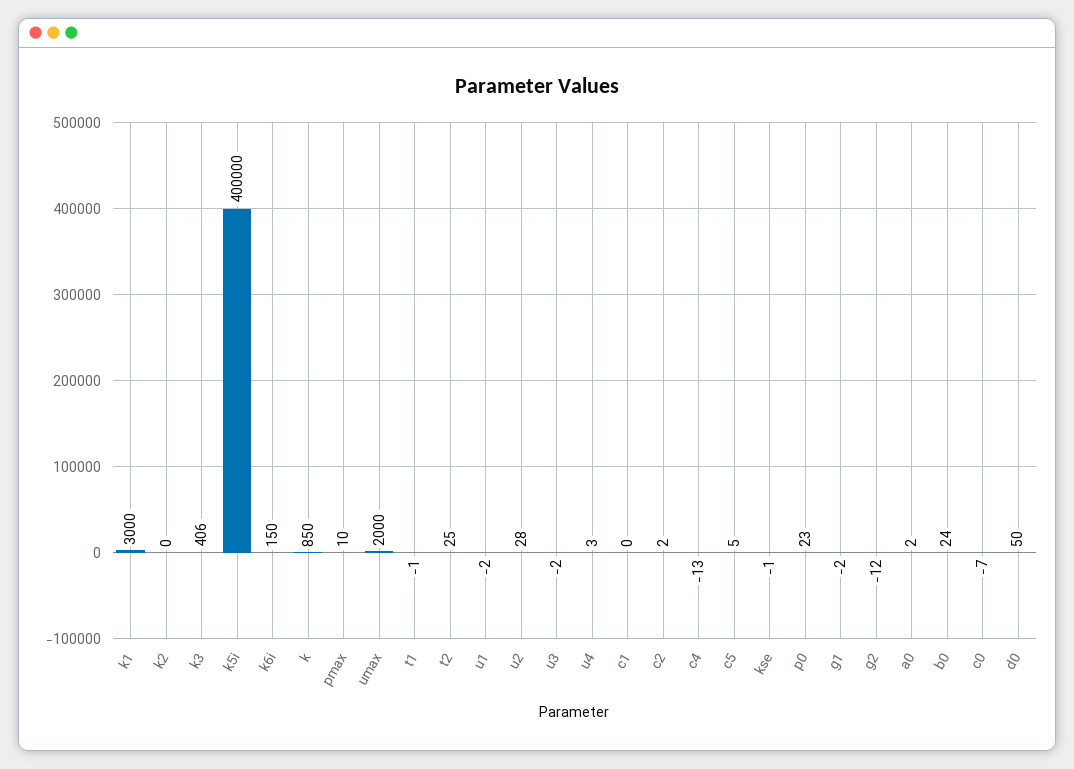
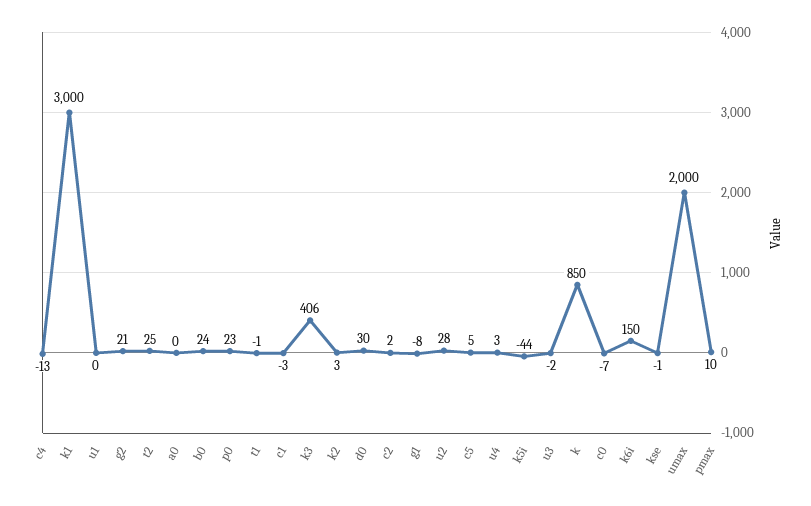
  {
    "k1": 3000,
-   "k2": 0,
+   "k2": 3,
    "k3": 406,
-   "k5i": 400000,
+   "k5i": -44,
    "k6i": 150,
    "k": 850,
    "pmax": 10,
    "umax": 2000,
    "t1": -1,
    "t2": 25,
-   "u1": -2,
+   "u1": 0,
    "u2": 28,
    "u3": -2,
    "u4": 3,
-   "c1": 0,
+   "c1": -3,
    "c2": 2,
    "c4": -13,
    "c5": 5,
    "kse": -1,
    "p0": 23,
-   "g1": -2,
+   "g1": -8,
-   "g2": -12,
+   "g2": 21,
-   "a0": 2,
+   "a0": 0,
    "b0": 24,
    "c0": -7,
-   "d0": 50
+   "d0": 30
  }

